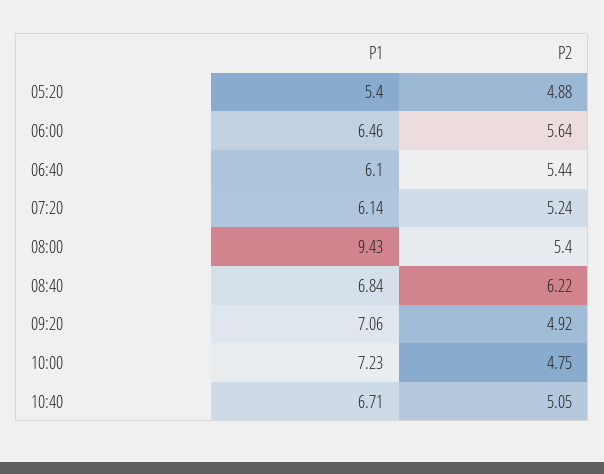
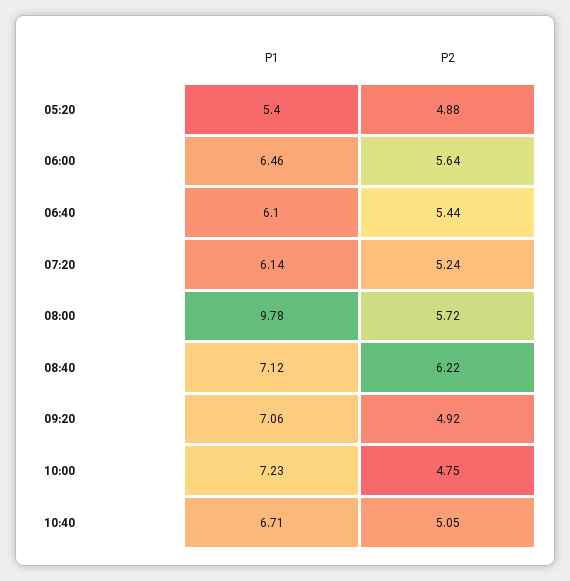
  {
    "P1": {
      "05:20": 5.4,
      "06:00": 6.46,
      "06:40": 6.1,
      "07:20": 6.14,
-     "08:00": 9.43,
+     "08:00": 9.78,
-     "08:40": 6.84,
+     "08:40": 7.12,
      "09:20": 7.06,
      "10:00": 7.23,
      "10:40": 6.71
    },
    "P2": {
      "05:20": 4.88,
      "06:00": 5.64,
      "06:40": 5.44,
      "07:20": 5.24,
-     "08:00": 5.4,
+     "08:00": 5.72,
      "08:40": 6.22,
      "09:20": 4.92,
      "10:00": 4.75,
      "10:40": 5.05
    }
  }

